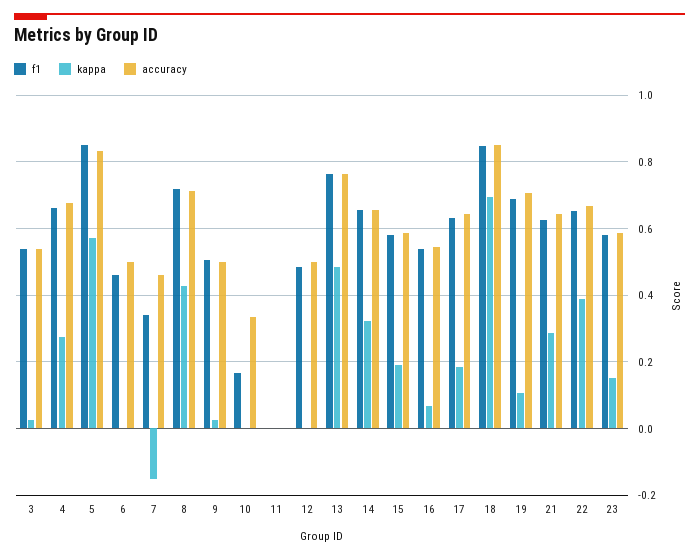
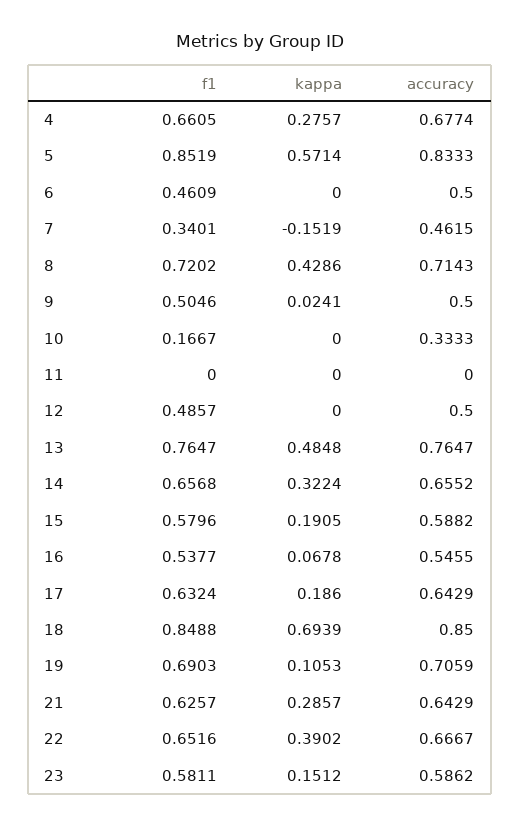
  {
    "f1": {
-     "3": 0.54,
      "4": 0.6605,
      "5": 0.8519,
      "6": 0.4609,
      "7": 0.3401,
      "8": 0.7202,
      "9": 0.5046,
      "10": 0.1667,
      "11": 0,
      "12": 0.4857,
      "13": 0.7647,
      "14": 0.6568,
      "15": 0.5796,
      "16": 0.5377,
      "17": 0.6324,
      "18": 0.8488,
      "19": 0.6903,
      "21": 0.6257,
      "22": 0.6516,
      "23": 0.5811
    },
    "kappa": {
-     "3": 0.02,
      "4": 0.2757,
      "5": 0.5714,
      "6": 0,
      "7": -0.1519,
      "8": 0.4286,
      "9": 0.0241,
      "10": 0,
      "11": 0,
      "12": 0,
      "13": 0.4848,
      "14": 0.3224,
      "15": 0.1905,
      "16": 0.0678,
      "17": 0.186,
      "18": 0.6939,
      "19": 0.1053,
      "21": 0.2857,
      "22": 0.3902,
      "23": 0.1512
    },
    "accuracy": {
-     "3": 0.54,
      "4": 0.6774,
      "5": 0.8333,
      "6": 0.5,
      "7": 0.4615,
      "8": 0.7143,
      "9": 0.5,
      "10": 0.3333,
      "11": 0,
      "12": 0.5,
      "13": 0.7647,
      "14": 0.6552,
      "15": 0.5882,
      "16": 0.5455,
      "17": 0.6429,
      "18": 0.85,
      "19": 0.7059,
      "21": 0.6429,
      "22": 0.6667,
      "23": 0.5862
    }
  }

